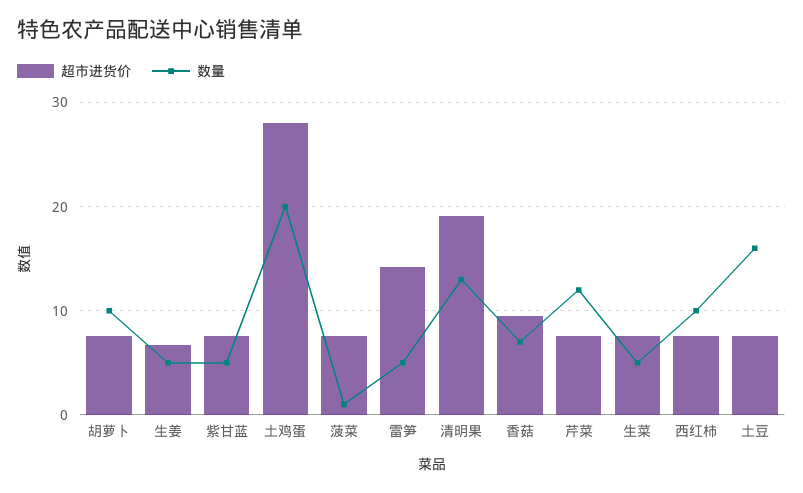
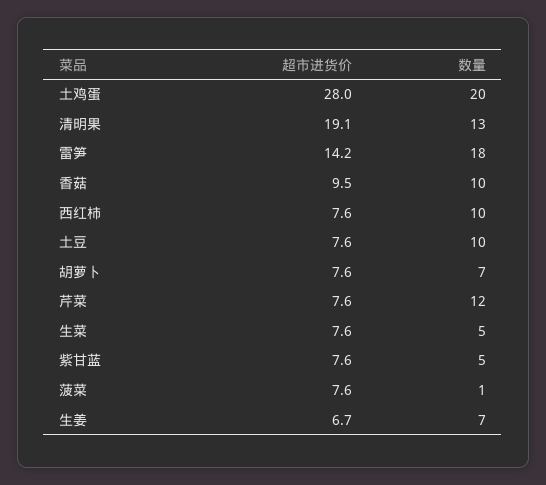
  {
    "超市进货价": {
      "胡萝卜": 7.6,
      "生姜": 6.7,
      "紫甘蓝": 7.6,
      "土鸡蛋": 28,
      "菠菜": 7.6,
      "雷笋": 14.2,
      "清明果": 19.1,
      "香菇": 9.5,
      "芹菜": 7.6,
      "生菜": 7.6,
      "西红柿": 7.6,
      "土豆": 7.6
    },
    "数量": {
-     "胡萝卜": 10,
+     "胡萝卜": 7,
-     "生姜": 5,
+     "生姜": 7,
      "紫甘蓝": 5,
      "土鸡蛋": 20,
      "菠菜": 1,
-     "雷笋": 5,
+     "雷笋": 18,
      "清明果": 13,
-     "香菇": 7,
+     "香菇": 10,
      "芹菜": 12,
      "生菜": 5,
      "西红柿": 10,
-     "土豆": 16
+     "土豆": 10
    }
  }

